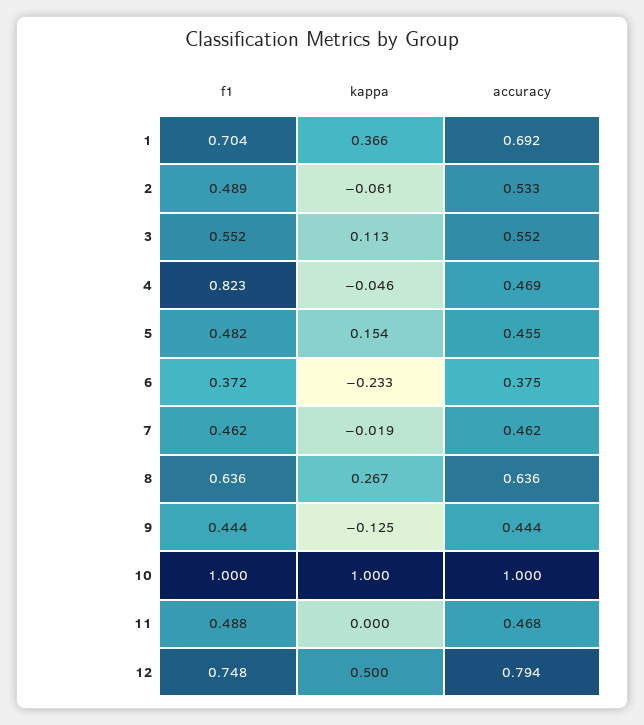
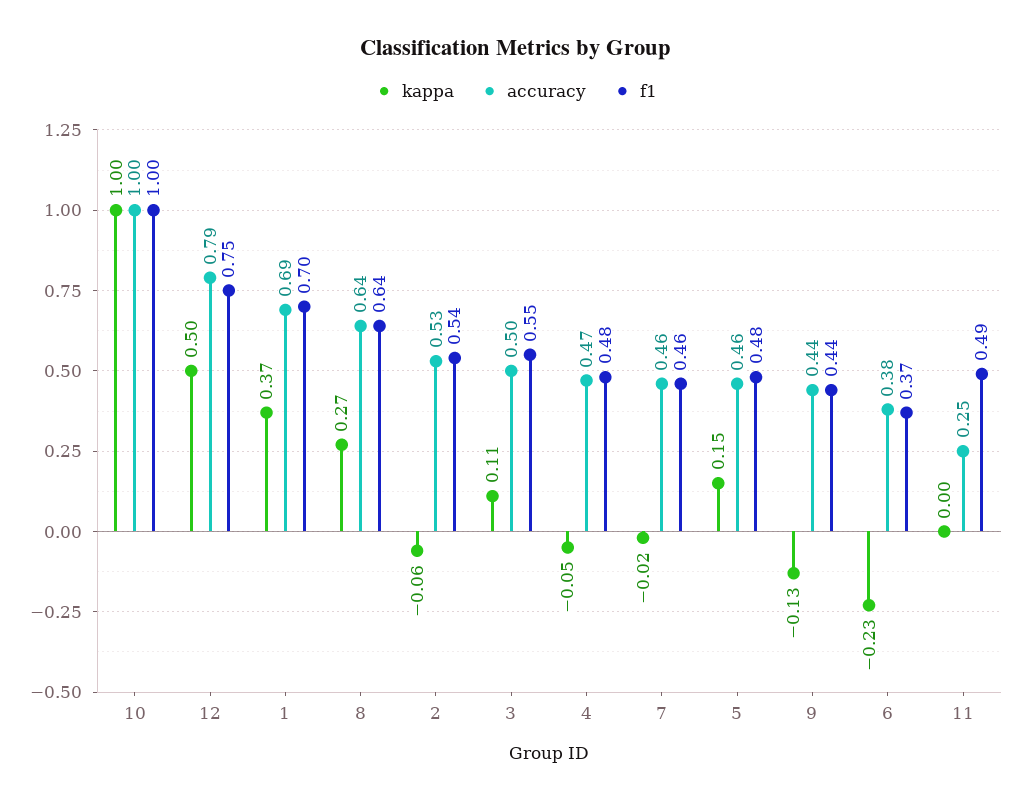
  {
    "f1": {
      "1": 0.704,
-     "2": 0.489,
+     "2": 0.54,
      "3": 0.552,
-     "4": 0.823,
+     "4": 0.48,
      "5": 0.482,
      "6": 0.372,
      "7": 0.462,
      "8": 0.636,
      "9": 0.444,
      "10": 1,
      "11": 0.488,
      "12": 0.748
    },
    "kappa": {
      "1": 0.366,
      "2": -0.061,
      "3": 0.113,
      "4": -0.046,
      "5": 0.154,
      "6": -0.233,
      "7": -0.019,
      "8": 0.267,
      "9": -0.125,
      "10": 1,
      "11": 0,
      "12": 0.5
    },
    "accuracy": {
      "1": 0.692,
      "2": 0.533,
-     "3": 0.552,
+     "3": 0.5,
      "4": 0.469,
      "5": 0.455,
      "6": 0.375,
      "7": 0.462,
      "8": 0.636,
      "9": 0.444,
      "10": 1,
-     "11": 0.468,
+     "11": 0.25,
      "12": 0.794
    }
  }

